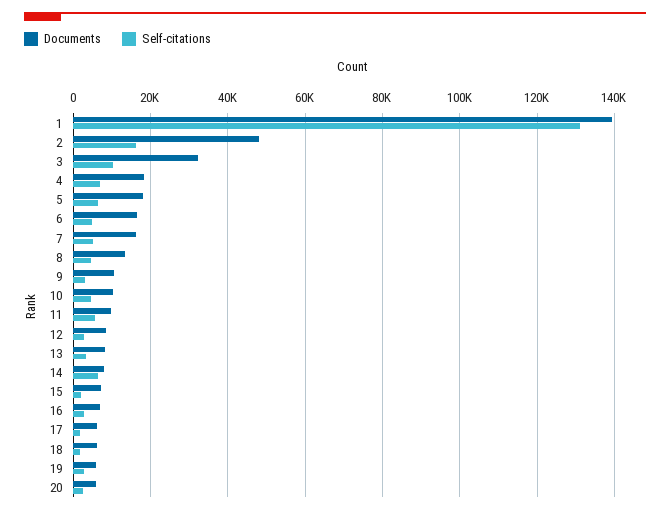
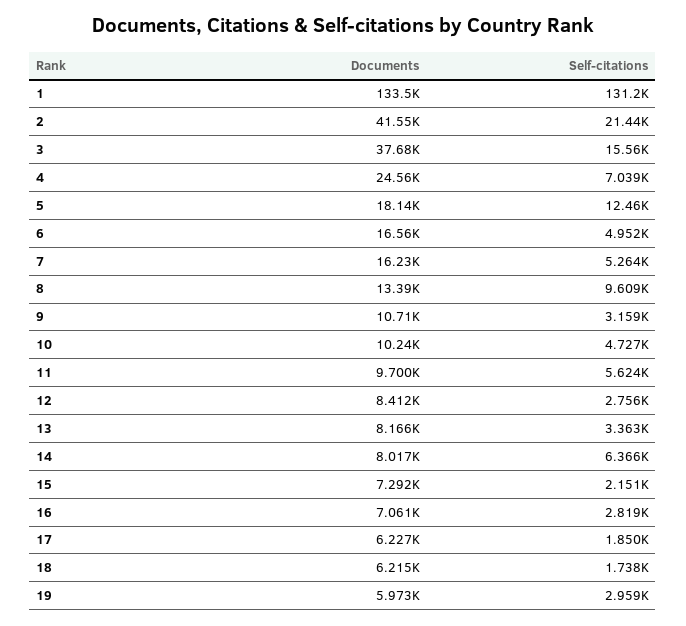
  {
    "Documents": {
-     "1": 140000,
+     "1": 133500,
-     "2": 48000,
+     "2": 41550,
-     "3": 32000,
+     "3": 37680,
-     "4": 18000,
+     "4": 24560,
      "5": 18140,
      "6": 16560,
      "7": 16230,
      "8": 13390,
      "9": 10710,
      "10": 10240,
      "11": 9700,
      "12": 8412,
      "13": 8166,
      "14": 8017,
      "15": 7292,
      "16": 7061,
      "17": 6227,
      "18": 6215,
-     "19": 5973,
+     "19": 5973
-     "20": 6000
    },
    "Self-citations": {
      "1": 131200,
-     "2": 16000,
+     "2": 21440,
-     "3": 10000,
+     "3": 15560,
      "4": 7039,
-     "5": 6000,
+     "5": 12460,
      "6": 4952,
      "7": 5264,
-     "8": 4000,
+     "8": 9609,
      "9": 3159,
      "10": 4727,
      "11": 5624,
      "12": 2756,
      "13": 3363,
      "14": 6366,
      "15": 2151,
      "16": 2819,
      "17": 1850,
      "18": 1738,
-     "19": 2959,
+     "19": 2959
-     "20": 2000
    }
  }

